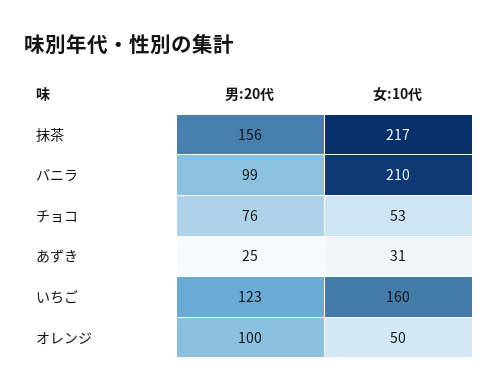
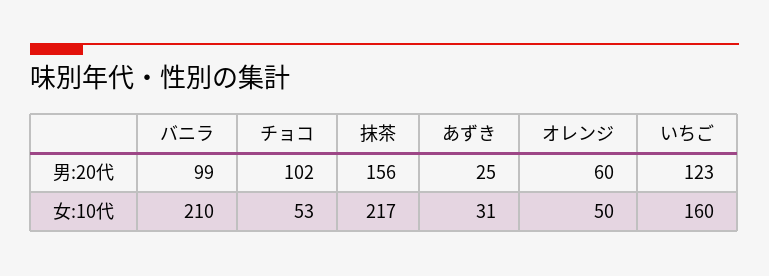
  {
    "男:20代": {
      "抹茶": 156,
      "バニラ": 99,
-     "チョコ": 76,
+     "チョコ": 102,
      "あずき": 25,
      "いちご": 123,
-     "オレンジ": 100
+     "オレンジ": 60
    },
    "女:10代": {
      "抹茶": 217,
      "バニラ": 210,
      "チョコ": 53,
      "あずき": 31,
      "いちご": 160,
      "オレンジ": 50
    }
  }

